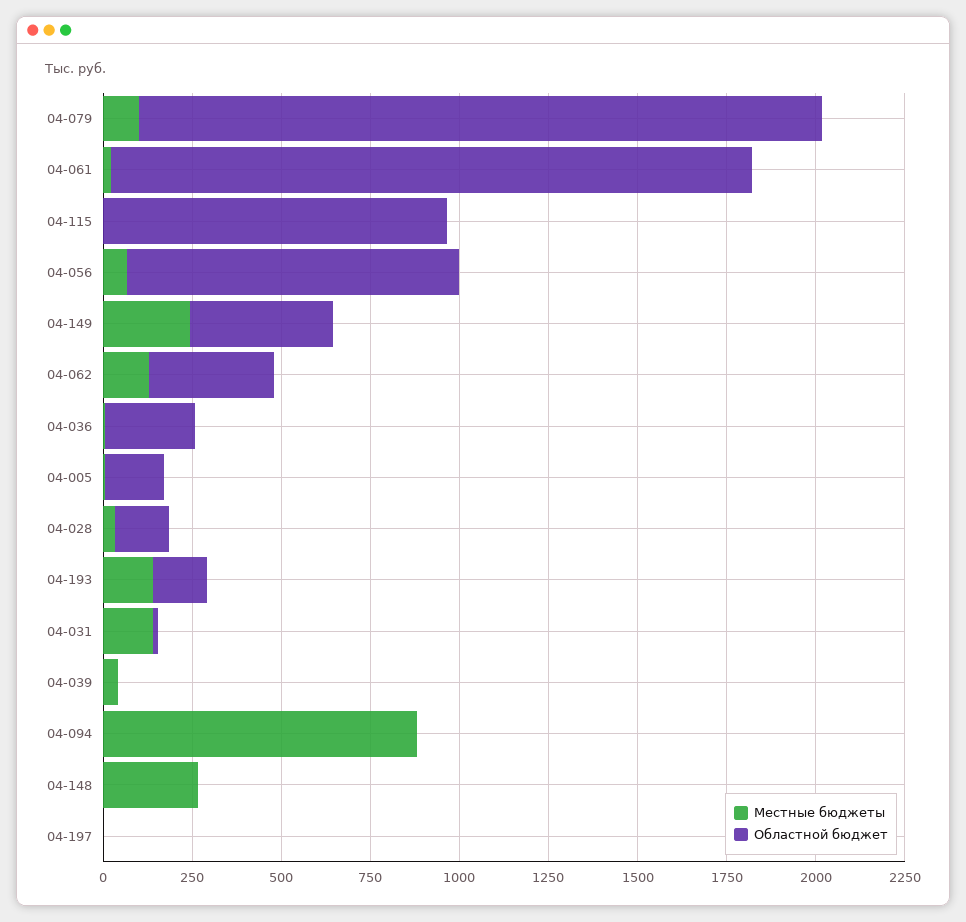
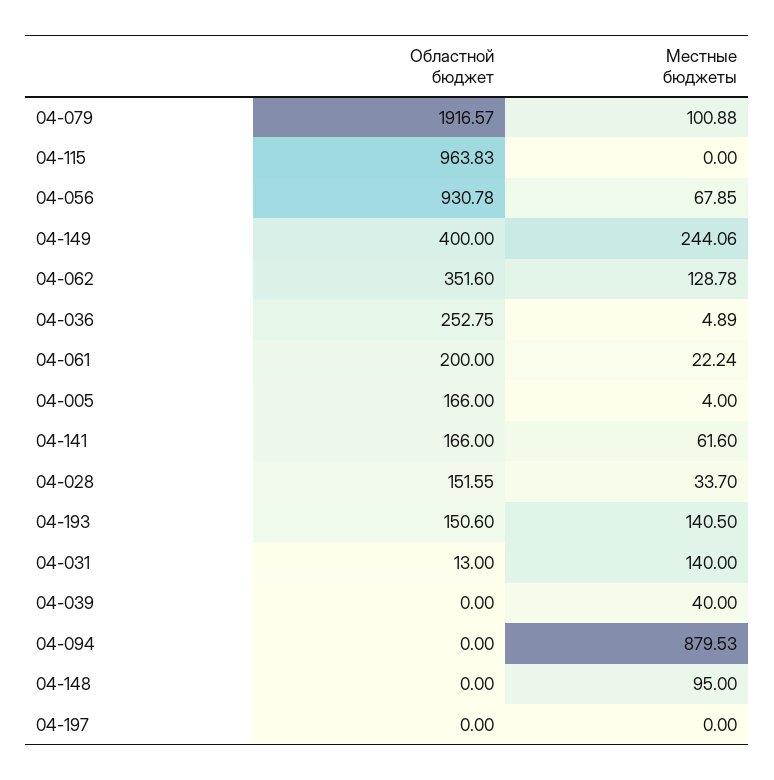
  {
    "Местные бюджеты": {
      "04-079": 100.88,
      "04-061": 22.24,
      "04-115": 0,
      "04-056": 67.85,
      "04-149": 244.06,
      "04-062": 128.78,
      "04-036": 4.89,
      "04-005": 4,
      "04-028": 33.7,
      "04-193": 140.5,
      "04-031": 140,
      "04-039": 40,
      "04-094": 879.53,
-     "04-148": 250,
+     "04-148": 95,
-     "04-197": 0
+     "04-197": 0,
+     "04-141": 61.6
    },
    "Областной бюджет": {
      "04-079": 1916.57,
-     "04-061": 1800,
+     "04-061": 200,
      "04-115": 963.83,
      "04-056": 930.78,
      "04-149": 400,
      "04-062": 351.6,
      "04-036": 252.75,
      "04-005": 166,
      "04-028": 151.55,
      "04-193": 150.6,
      "04-031": 13,
      "04-039": 0,
      "04-094": 0,
      "04-148": 0,
-     "04-197": 0
+     "04-197": 0,
+     "04-141": 166
    }
  }

